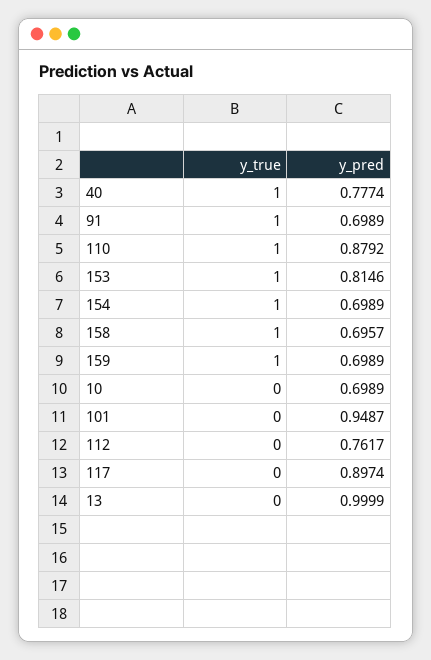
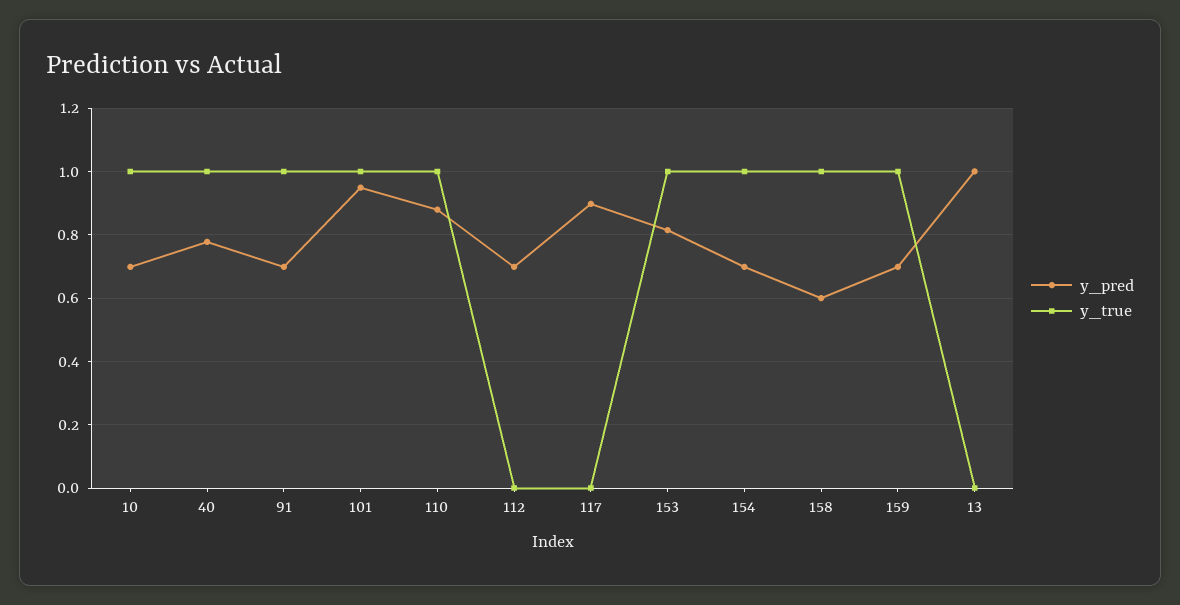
  {
    "y_true": {
      "40": 1,
      "91": 1,
      "110": 1,
      "153": 1,
      "154": 1,
      "158": 1,
      "159": 1,
-     "10": 0,
+     "10": 1,
-     "101": 0,
+     "101": 1,
      "112": 0,
      "117": 0,
      "13": 0
    },
    "y_pred": {
      "40": 0.7774,
      "91": 0.6989,
      "110": 0.8792,
      "153": 0.8146,
      "154": 0.6989,
-     "158": 0.6957,
+     "158": 0.6,
      "159": 0.6989,
      "10": 0.6989,
      "101": 0.9487,
-     "112": 0.7617,
+     "112": 0.7,
      "117": 0.8974,
      "13": 0.9999
    }
  }

